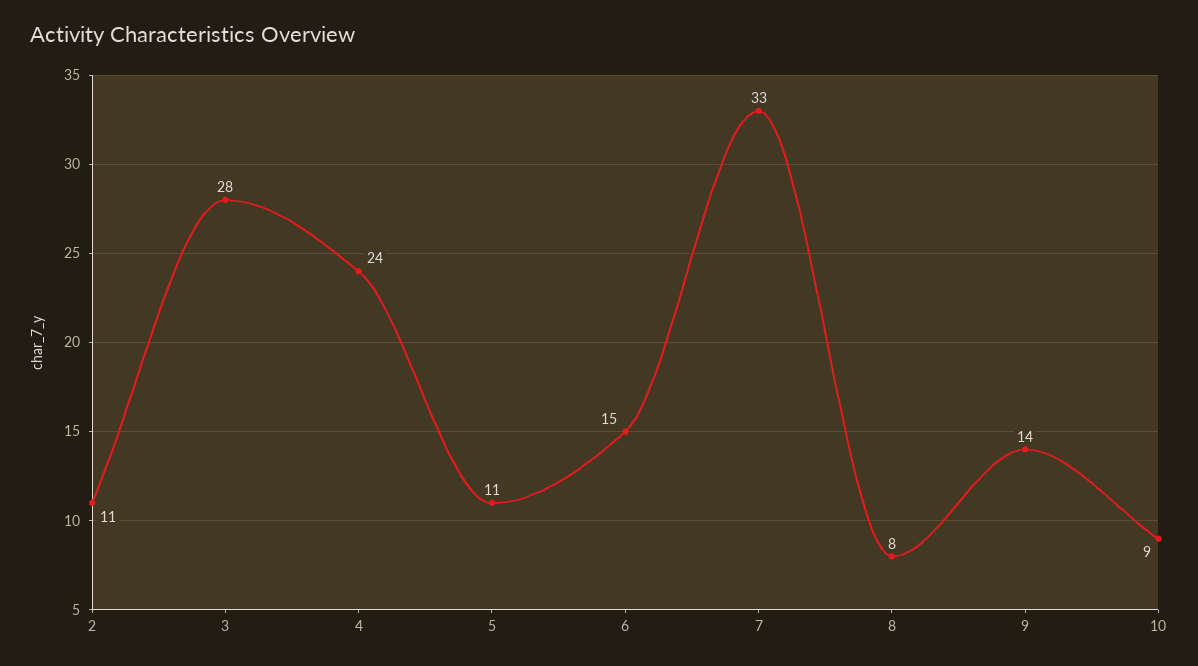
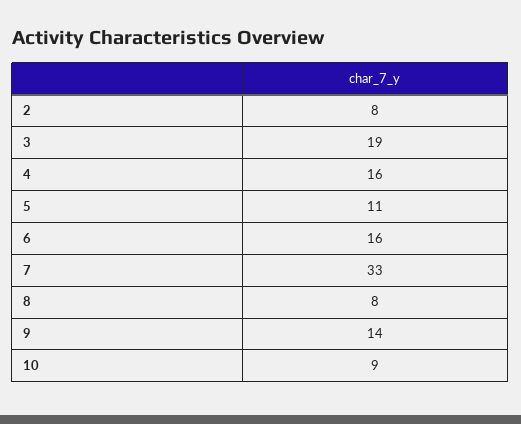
  {
-   "2": 11,
+   "2": 8,
-   "3": 28,
+   "3": 19,
-   "4": 24,
+   "4": 16,
    "5": 11,
-   "6": 15,
+   "6": 16,
    "7": 33,
    "8": 8,
    "9": 14,
    "10": 9
  }

